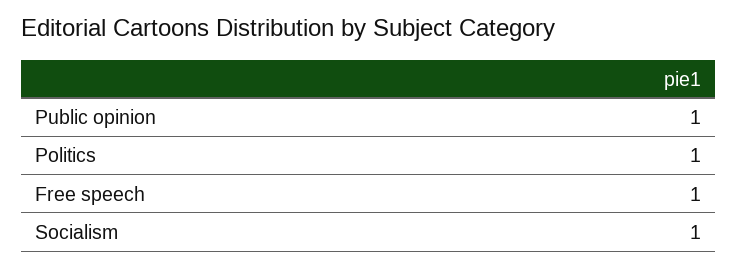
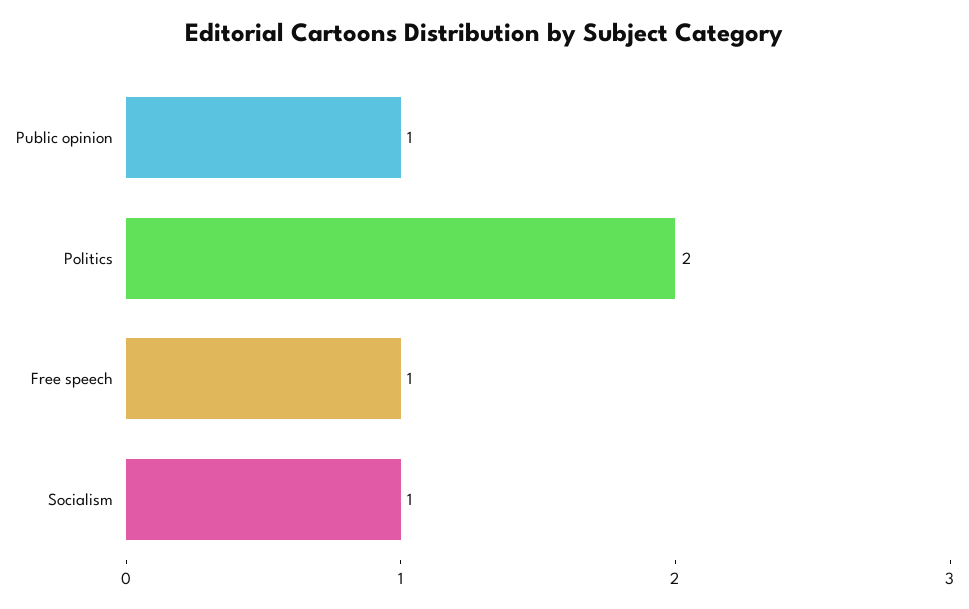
  {
    "Public opinion": 1,
-   "Politics": 1,
+   "Politics": 2,
    "Free speech": 1,
    "Socialism": 1
  }

